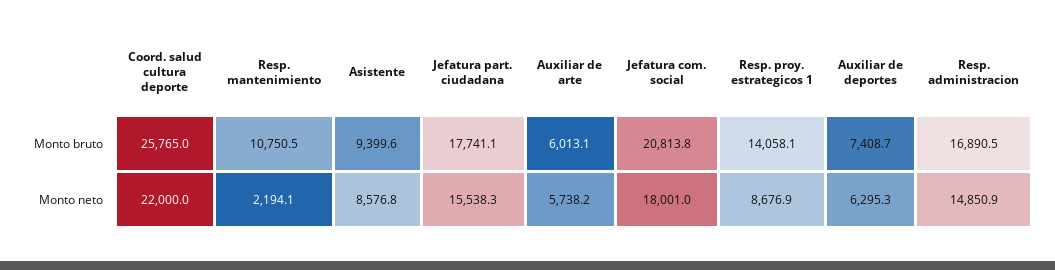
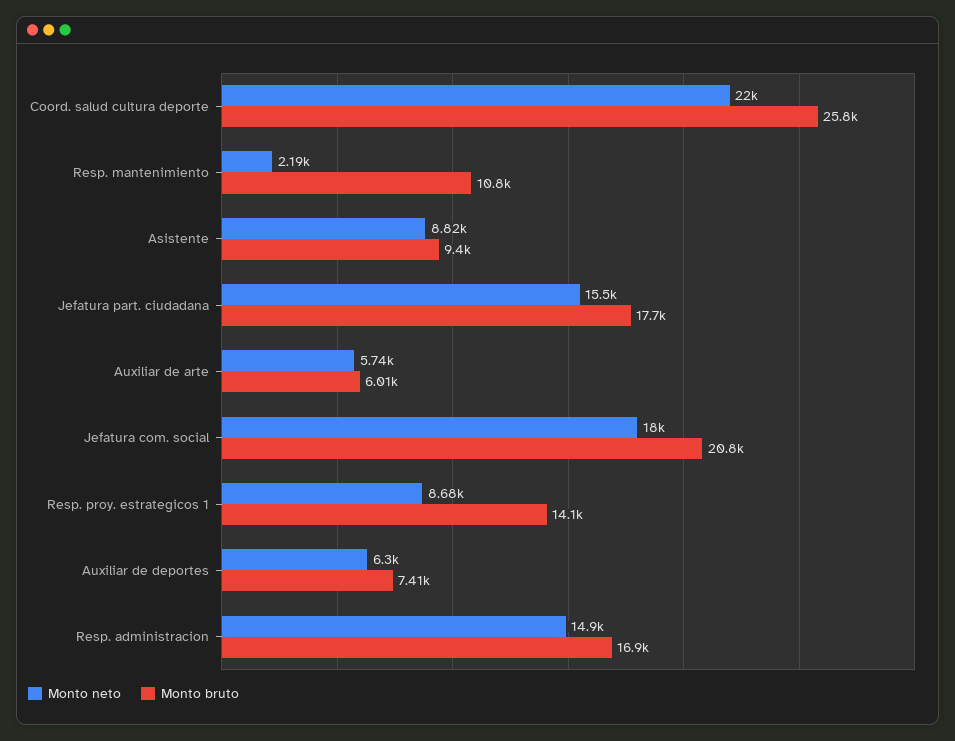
  {
    "Monto bruto": {
      "Coord. salud cultura deporte": 25765,
      "Resp. mantenimiento": 10750.5,
      "Asistente": 9399.6,
      "Jefatura part. ciudadana": 17741.1,
      "Auxiliar de arte": 6013.1,
      "Jefatura com. social": 20813.8,
      "Resp. proy. estrategicos 1": 14058.1,
      "Auxiliar de deportes": 7408.7,
      "Resp. administracion": 16890.5
    },
    "Monto neto": {
      "Coord. salud cultura deporte": 22000,
      "Resp. mantenimiento": 2194.1,
-     "Asistente": 8576.8,
+     "Asistente": 8820,
      "Jefatura part. ciudadana": 15538.3,
      "Auxiliar de arte": 5738.2,
      "Jefatura com. social": 18001,
      "Resp. proy. estrategicos 1": 8676.9,
      "Auxiliar de deportes": 6295.3,
      "Resp. administracion": 14850.9
    }
  }

